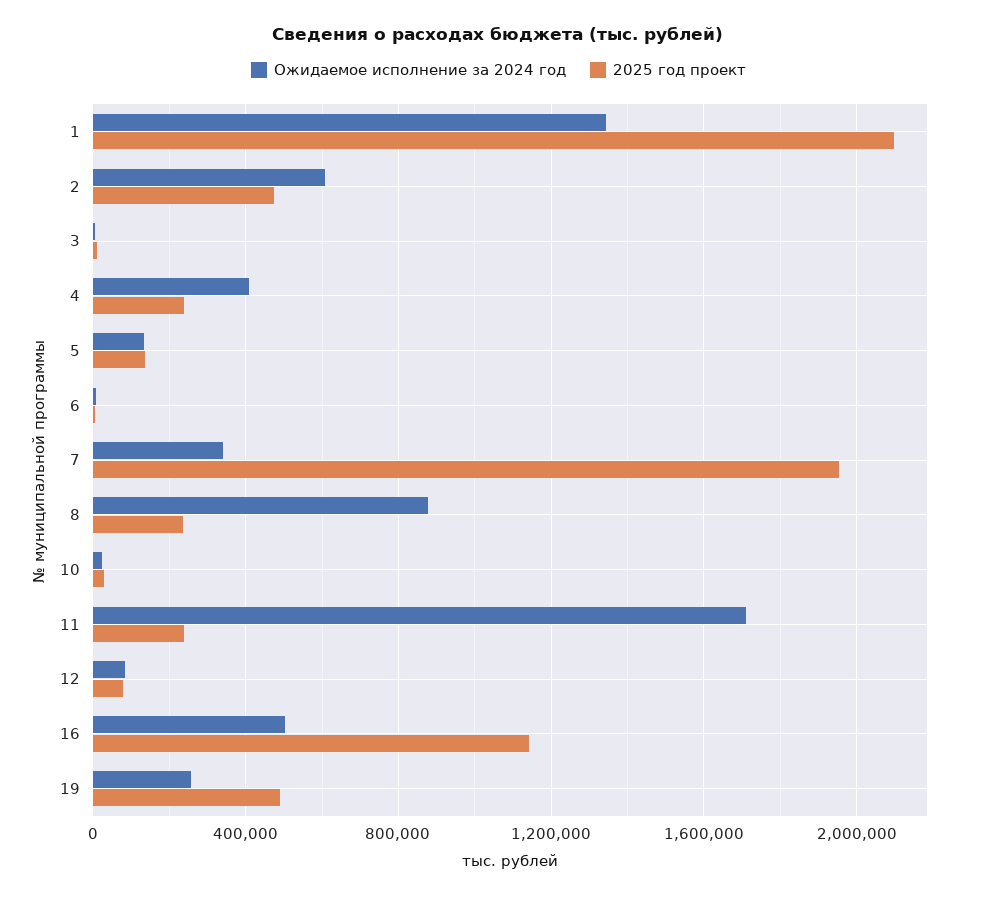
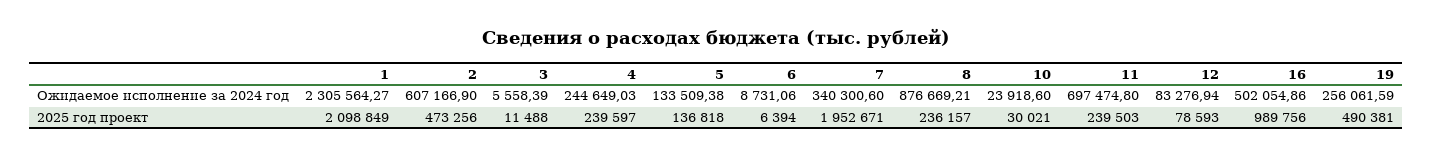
  {
    "Ожидаемое исполнение за 2024 год": {
-     "1": 1350000,
+     "1": 2305564.27,
      "2": 607166.9,
      "3": 5558.39,
-     "4": 400000,
+     "4": 244649.03,
      "5": 133509.38,
      "6": 8731.06,
      "7": 340300.6,
      "8": 876669.21,
      "10": 23918.6,
-     "11": 1700000,
+     "11": 697474.8,
      "12": 83276.94,
      "16": 502054.86,
      "19": 256061.59
    },
    "2025 год проект": {
      "1": 2098849,
      "2": 473256,
      "3": 11488,
      "4": 239597,
      "5": 136818,
      "6": 6394,
      "7": 1952671,
      "8": 236157,
      "10": 30021,
      "11": 239503,
      "12": 78593,
-     "16": 1150000,
+     "16": 989756,
      "19": 490381
    }
  }

